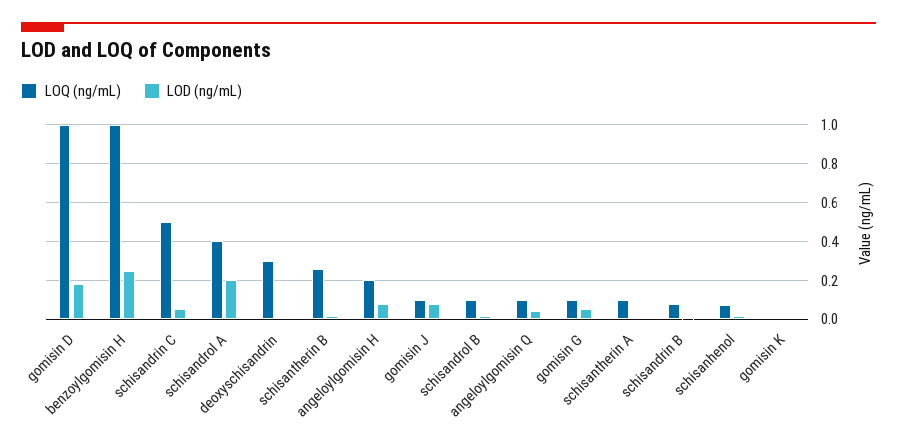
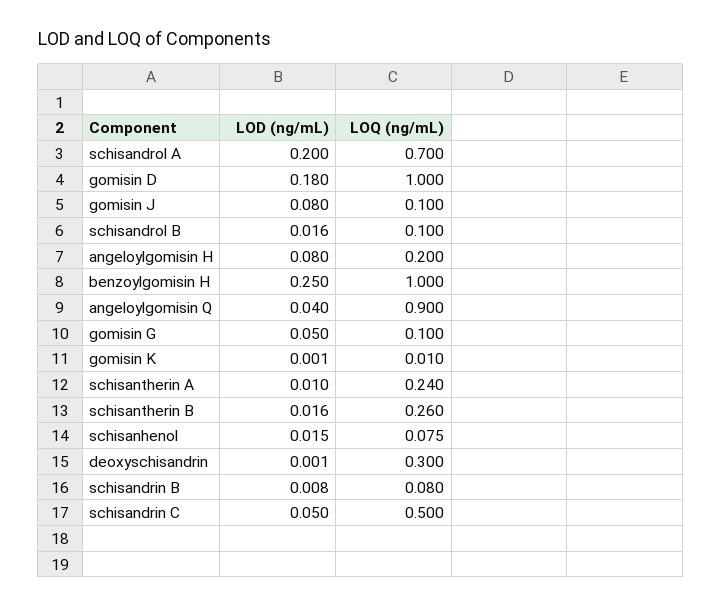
  {
    "LOQ (ng/mL)": {
      "gomisin D": 1,
      "benzoylgomisin H": 1,
      "schisandrin C": 0.5,
-     "schisandrol A": 0.4,
+     "schisandrol A": 0.7,
      "deoxyschisandrin": 0.3,
      "schisantherin B": 0.26,
      "angeloylgomisin H": 0.2,
      "gomisin J": 0.1,
      "schisandrol B": 0.1,
-     "angeloylgomisin Q": 0.1,
+     "angeloylgomisin Q": 0.9,
      "gomisin G": 0.1,
-     "schisantherin A": 0.1,
+     "schisantherin A": 0.24,
      "schisandrin B": 0.08,
      "schisanhenol": 0.075,
      "gomisin K": 0.01
    },
    "LOD (ng/mL)": {
      "gomisin D": 0.18,
      "benzoylgomisin H": 0.25,
      "schisandrin C": 0.05,
      "schisandrol A": 0.2,
      "deoxyschisandrin": 0.001,
      "schisantherin B": 0.016,
      "angeloylgomisin H": 0.08,
      "gomisin J": 0.08,
      "schisandrol B": 0.016,
      "angeloylgomisin Q": 0.04,
      "gomisin G": 0.05,
      "schisantherin A": 0.01,
      "schisandrin B": 0.008,
      "schisanhenol": 0.015,
      "gomisin K": 0.001
    }
  }

